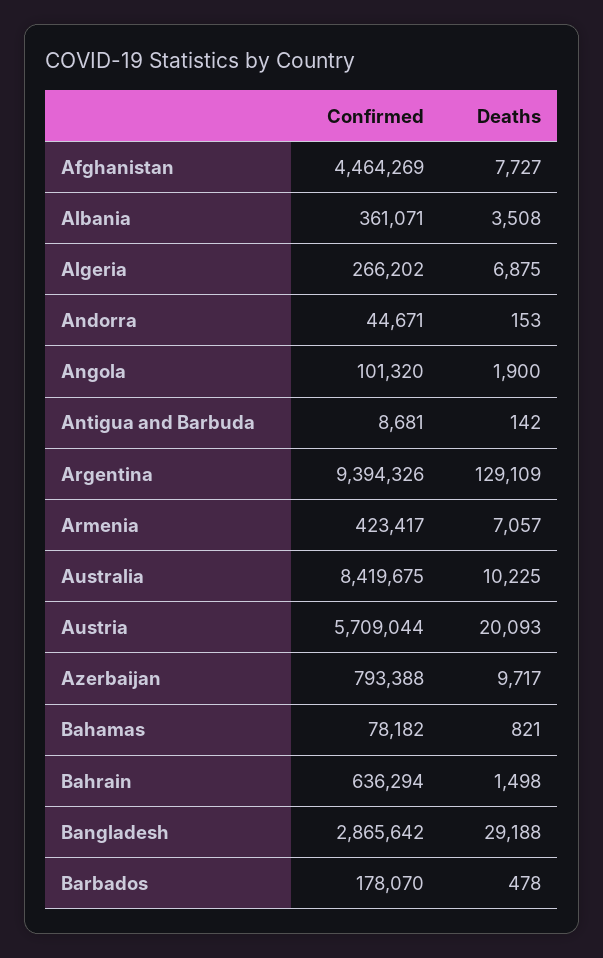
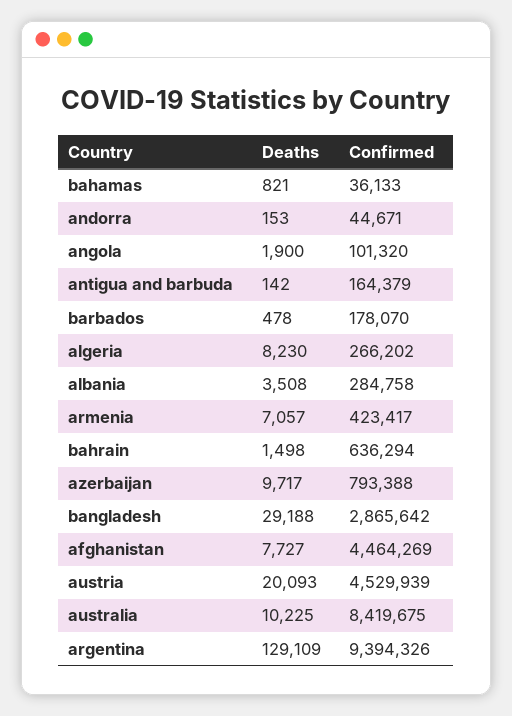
  {
    "Confirmed": {
      "Afghanistan": 4464269,
-     "Albania": 361071,
+     "Albania": 284758,
      "Algeria": 266202,
      "Andorra": 44671,
      "Angola": 101320,
-     "Antigua and Barbuda": 8681,
+     "Antigua and Barbuda": 164379,
      "Argentina": 9394326,
      "Armenia": 423417,
      "Australia": 8419675,
-     "Austria": 5709044,
+     "Austria": 4529939,
      "Azerbaijan": 793388,
-     "Bahamas": 78182,
+     "Bahamas": 36133,
      "Bahrain": 636294,
      "Bangladesh": 2865642,
      "Barbados": 178070
    },
    "Deaths": {
      "Afghanistan": 7727,
      "Albania": 3508,
-     "Algeria": 6875,
+     "Algeria": 8230,
      "Andorra": 153,
      "Angola": 1900,
      "Antigua and Barbuda": 142,
      "Argentina": 129109,
      "Armenia": 7057,
      "Australia": 10225,
      "Austria": 20093,
      "Azerbaijan": 9717,
      "Bahamas": 821,
      "Bahrain": 1498,
      "Bangladesh": 29188,
      "Barbados": 478
    }
  }

